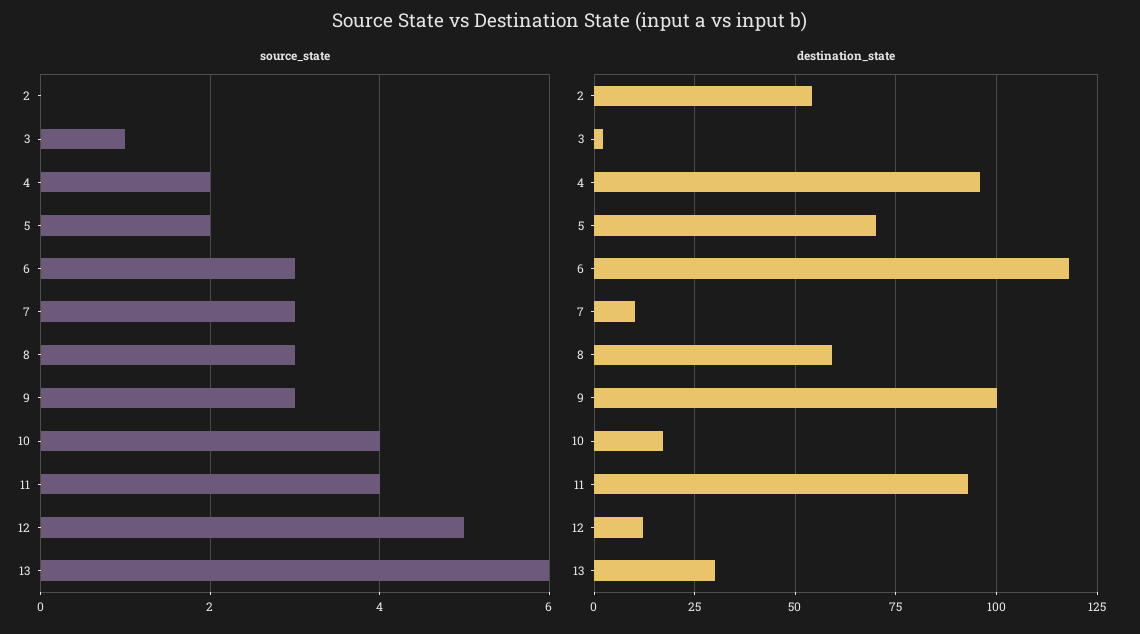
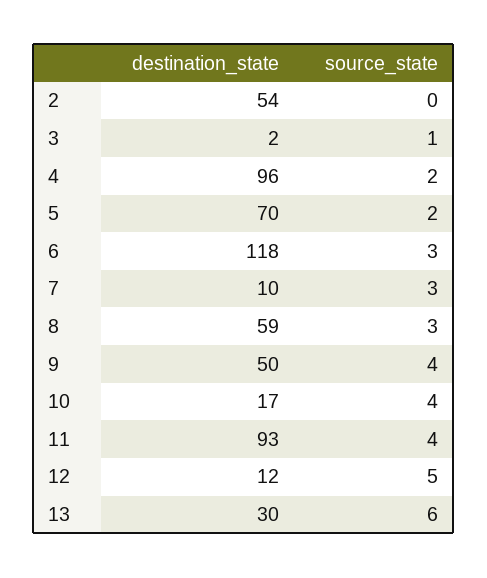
  {
    "source_state": {
      "2": 0,
      "3": 1,
      "4": 2,
      "5": 2,
      "6": 3,
      "7": 3,
      "8": 3,
-     "9": 3,
+     "9": 4,
      "10": 4,
      "11": 4,
      "12": 5,
      "13": 6
    },
    "destination_state": {
      "2": 54,
      "3": 2,
      "4": 96,
      "5": 70,
      "6": 118,
      "7": 10,
      "8": 59,
-     "9": 100,
+     "9": 50,
      "10": 17,
      "11": 93,
      "12": 12,
      "13": 30
    }
  }

